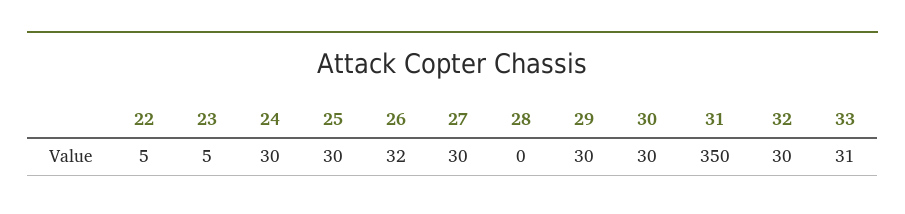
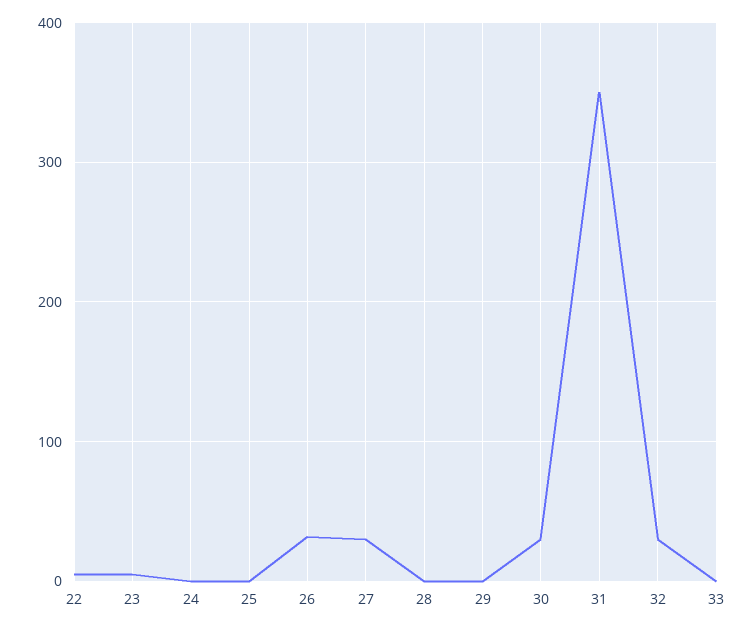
  {
    "22": 5,
    "23": 5,
-   "24": 30,
+   "24": 0,
-   "25": 30,
+   "25": 0,
    "26": 32,
    "27": 30,
    "28": 0,
-   "29": 30,
+   "29": 0,
    "30": 30,
    "31": 350,
    "32": 30,
-   "33": 31
+   "33": 0
  }

